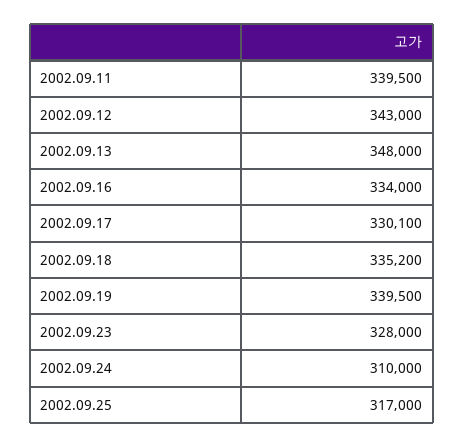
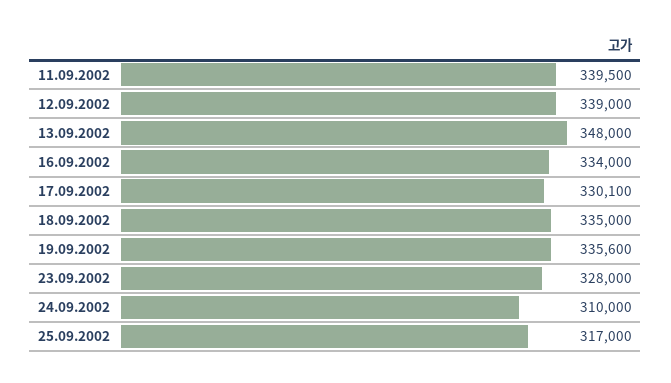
  {
    "2002.09.11": 339500,
-   "2002.09.12": 343000,
+   "2002.09.12": 339000,
    "2002.09.13": 348000,
    "2002.09.16": 334000,
    "2002.09.17": 330100,
-   "2002.09.18": 335200,
+   "2002.09.18": 335000,
-   "2002.09.19": 339500,
+   "2002.09.19": 335600,
    "2002.09.23": 328000,
    "2002.09.24": 310000,
    "2002.09.25": 317000
  }

